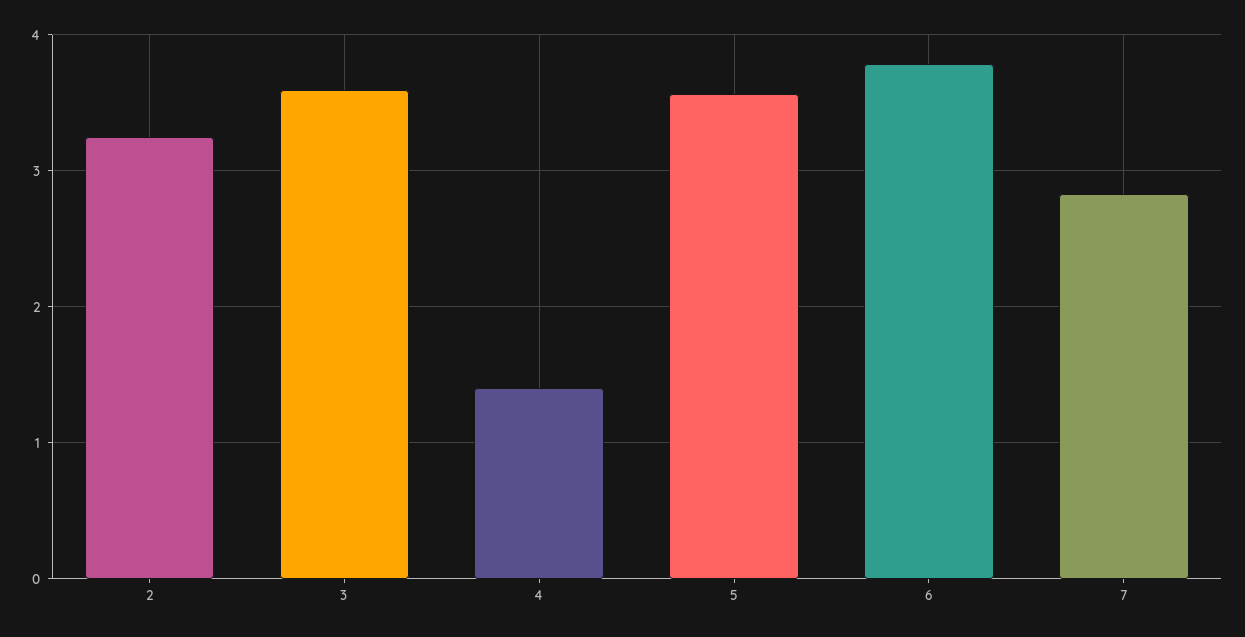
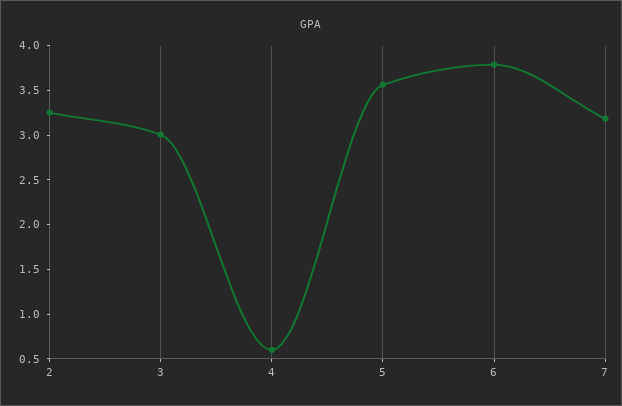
  {
    "2": 3.3,
-   "3": 3.6,
+   "3": 3,
-   "4": 1.4,
+   "4": 0.6,
    "5": 3.6,
    "6": 3.8,
-   "7": 2.8
+   "7": 3.2
  }

